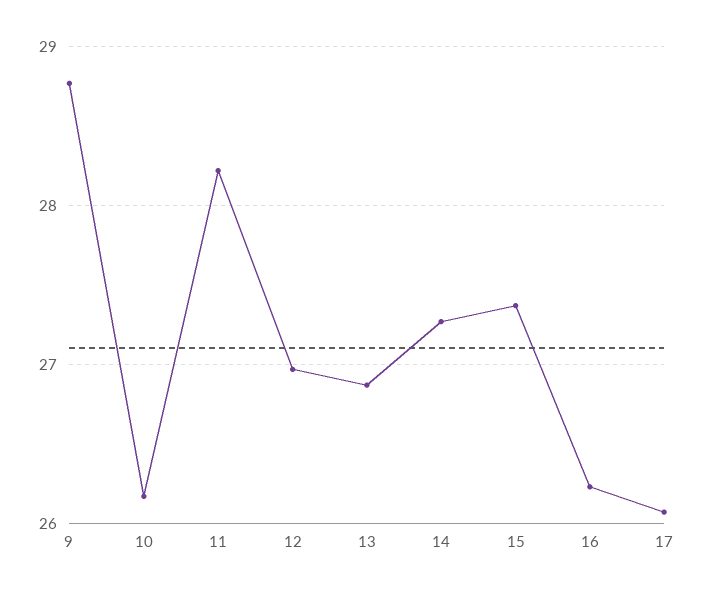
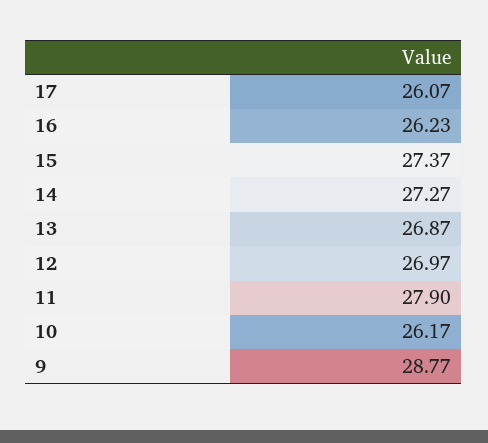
  {
    "9": 28.77,
    "10": 26.17,
-   "11": 28.2,
+   "11": 27.9,
    "12": 26.97,
    "13": 26.87,
    "14": 27.27,
    "15": 27.37,
    "16": 26.23,
    "17": 26.07
  }

